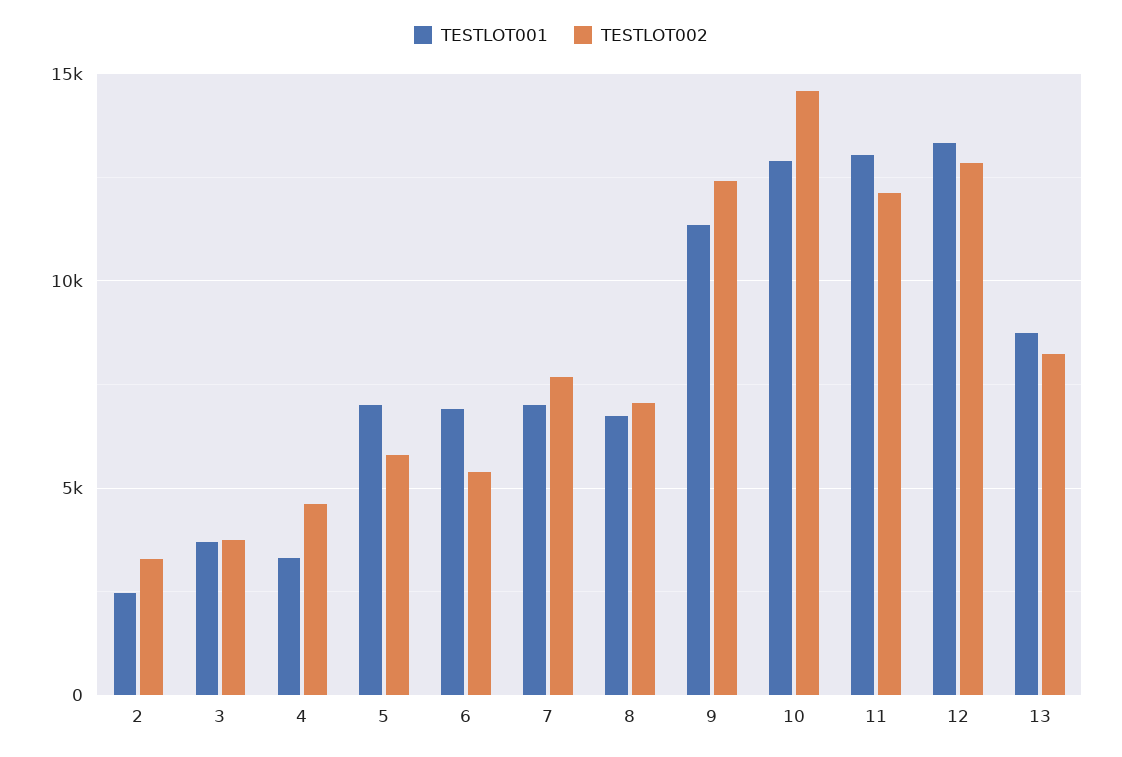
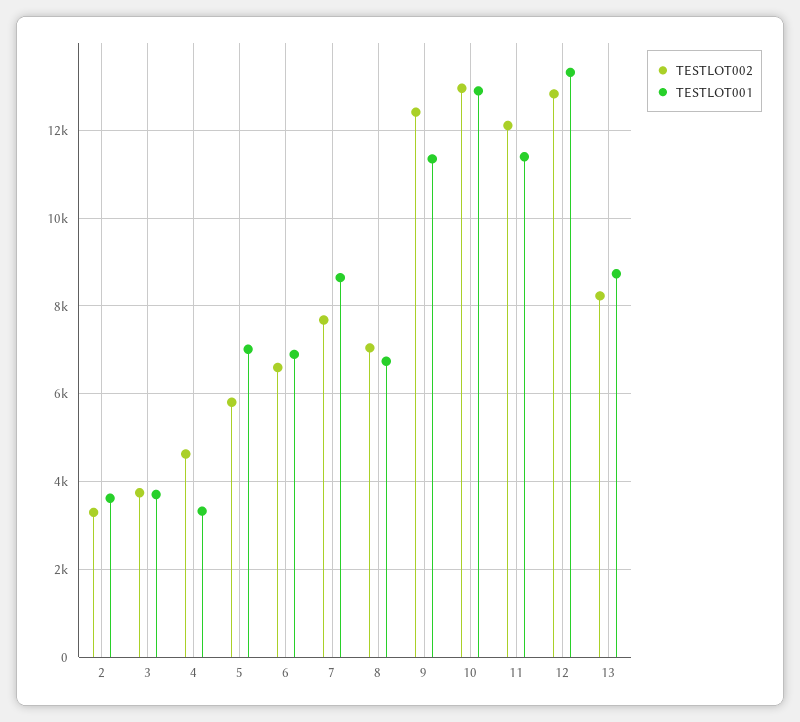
  {
    "TESTLOT001": {
-     "2": 2500,
+     "2": 3600,
      "3": 3800,
      "4": 3400,
      "5": 7000,
      "6": 6800,
-     "7": 7000,
+     "7": 8600,
      "8": 6800,
      "9": 11400,
      "10": 13000,
-     "11": 13000,
+     "11": 11400,
      "12": 13400,
      "13": 8800
    },
    "TESTLOT002": {
      "2": 3400,
      "3": 3800,
      "4": 4600,
      "5": 5800,
-     "6": 5500,
+     "6": 6600,
      "7": 7600,
      "8": 7000,
      "9": 12400,
-     "10": 14500,
+     "10": 13000,
      "11": 12200,
      "12": 12800,
      "13": 8200
    }
  }

